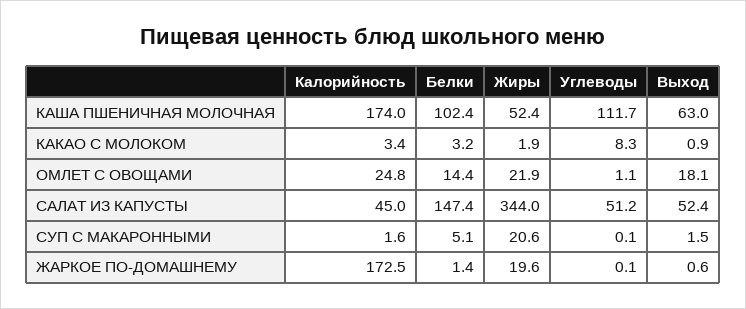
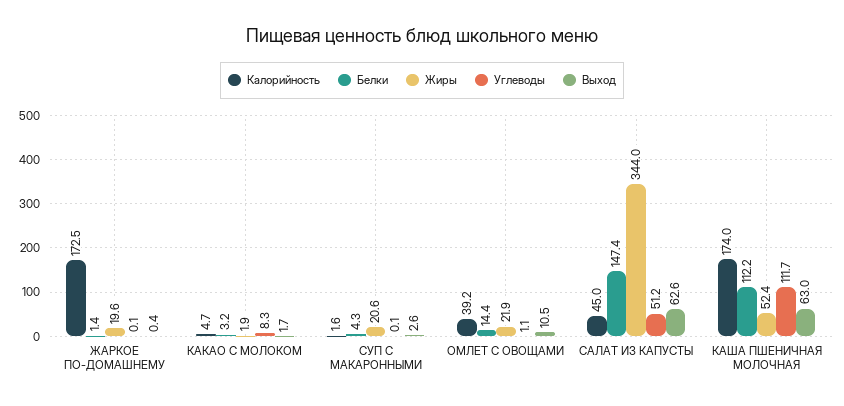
  {
    "Калорийность": {
      "КАША ПШЕНИЧНАЯ МОЛОЧНАЯ": 174,
-     "КАКАО С МОЛОКОМ": 3.4,
+     "КАКАО С МОЛОКОМ": 4.7,
-     "ОМЛЕТ С ОВОЩАМИ": 24.8,
+     "ОМЛЕТ С ОВОЩАМИ": 39.2,
      "САЛАТ ИЗ КАПУСТЫ": 45,
      "СУП С МАКАРОННЫМИ": 1.6,
      "ЖАРКОЕ ПО-ДОМАШНЕМУ": 172.5
    },
    "Белки": {
-     "КАША ПШЕНИЧНАЯ МОЛОЧНАЯ": 102.4,
+     "КАША ПШЕНИЧНАЯ МОЛОЧНАЯ": 112.2,
      "КАКАО С МОЛОКОМ": 3.2,
      "ОМЛЕТ С ОВОЩАМИ": 14.4,
      "САЛАТ ИЗ КАПУСТЫ": 147.4,
-     "СУП С МАКАРОННЫМИ": 5.1,
+     "СУП С МАКАРОННЫМИ": 4.3,
      "ЖАРКОЕ ПО-ДОМАШНЕМУ": 1.4
    },
    "Жиры": {
      "КАША ПШЕНИЧНАЯ МОЛОЧНАЯ": 52.4,
      "КАКАО С МОЛОКОМ": 1.9,
      "ОМЛЕТ С ОВОЩАМИ": 21.9,
      "САЛАТ ИЗ КАПУСТЫ": 344,
      "СУП С МАКАРОННЫМИ": 20.6,
      "ЖАРКОЕ ПО-ДОМАШНЕМУ": 19.6
    },
    "Углеводы": {
      "КАША ПШЕНИЧНАЯ МОЛОЧНАЯ": 111.7,
      "КАКАО С МОЛОКОМ": 8.3,
      "ОМЛЕТ С ОВОЩАМИ": 1.1,
      "САЛАТ ИЗ КАПУСТЫ": 51.2,
      "СУП С МАКАРОННЫМИ": 0.1,
      "ЖАРКОЕ ПО-ДОМАШНЕМУ": 0.1
    },
    "Выход": {
      "КАША ПШЕНИЧНАЯ МОЛОЧНАЯ": 63,
-     "КАКАО С МОЛОКОМ": 0.9,
+     "КАКАО С МОЛОКОМ": 1.7,
-     "ОМЛЕТ С ОВОЩАМИ": 18.1,
+     "ОМЛЕТ С ОВОЩАМИ": 10.5,
-     "САЛАТ ИЗ КАПУСТЫ": 52.4,
+     "САЛАТ ИЗ КАПУСТЫ": 62.6,
-     "СУП С МАКАРОННЫМИ": 1.5,
+     "СУП С МАКАРОННЫМИ": 2.6,
-     "ЖАРКОЕ ПО-ДОМАШНЕМУ": 0.6
+     "ЖАРКОЕ ПО-ДОМАШНЕМУ": 0.4
    }
  }

